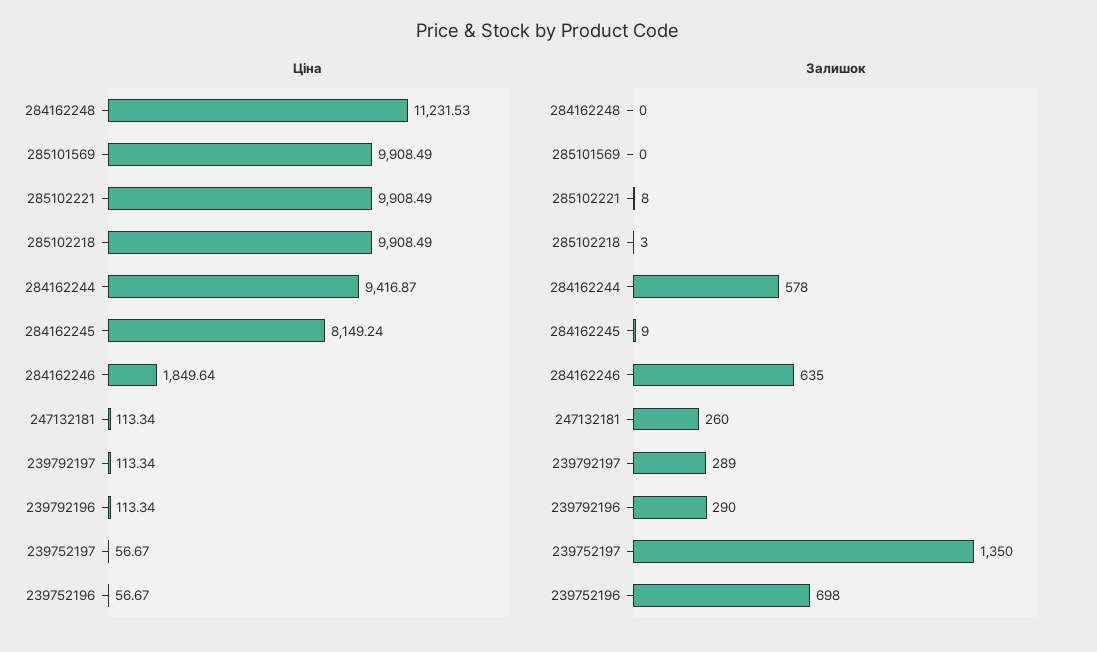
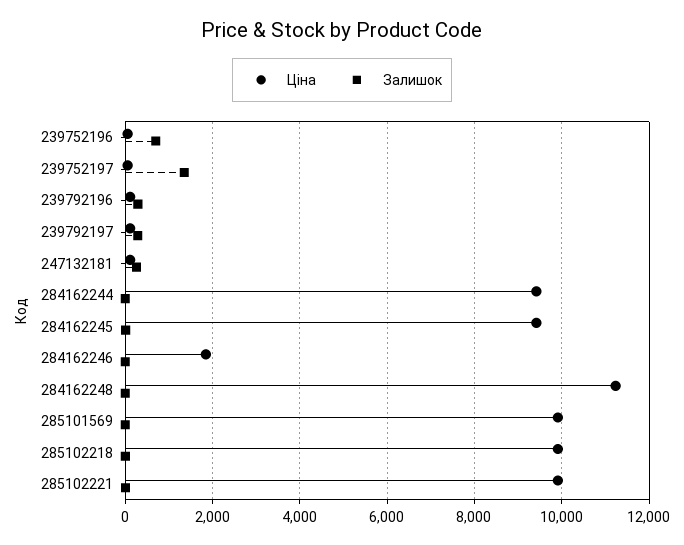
  {
    "Ціна": {
      "284162248": 11231.53,
      "285101569": 9908.49,
      "285102221": 9908.49,
      "285102218": 9908.49,
      "284162244": 9416.87,
-     "284162245": 8149.24,
+     "284162245": 9400,
      "284162246": 1849.64,
      "247132181": 113.34,
      "239792197": 113.34,
      "239792196": 113.34,
      "239752197": 56.67,
      "239752196": 56.67
    },
    "Залишок": {
      "284162248": 0,
      "285101569": 0,
      "285102221": 8,
      "285102218": 3,
-     "284162244": 578,
+     "284162244": 0,
      "284162245": 9,
-     "284162246": 635,
+     "284162246": 0,
      "247132181": 260,
      "239792197": 289,
      "239792196": 290,
      "239752197": 1350,
      "239752196": 698
    }
  }

